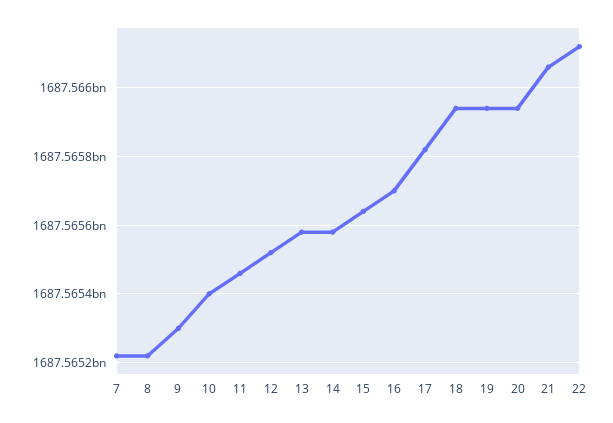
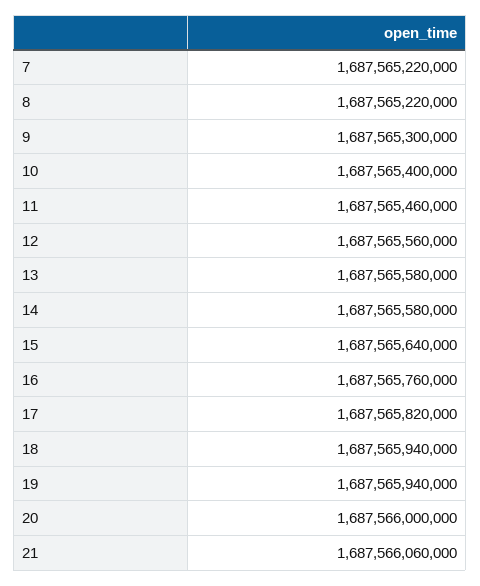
  {
    "7": 1687565220000,
    "8": 1687565220000,
    "9": 1687565300000,
    "10": 1687565400000,
    "11": 1687565460000,
-   "12": 1687565520000,
+   "12": 1687565560000,
    "13": 1687565580000,
    "14": 1687565580000,
    "15": 1687565640000,
-   "16": 1687565700000,
+   "16": 1687565760000,
    "17": 1687565820000,
    "18": 1687565940000,
    "19": 1687565940000,
-   "20": 1687565940000,
+   "20": 1687566000000,
-   "21": 1687566060000,
+   "21": 1687566060000
-   "22": 1687566120000
  }

